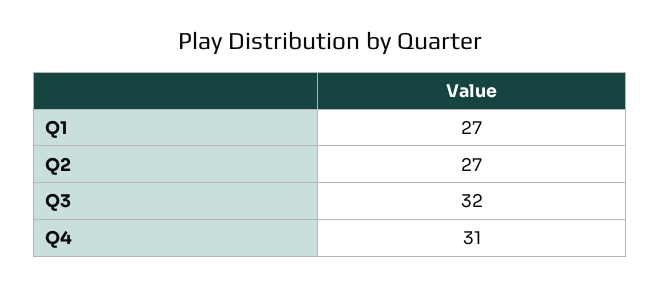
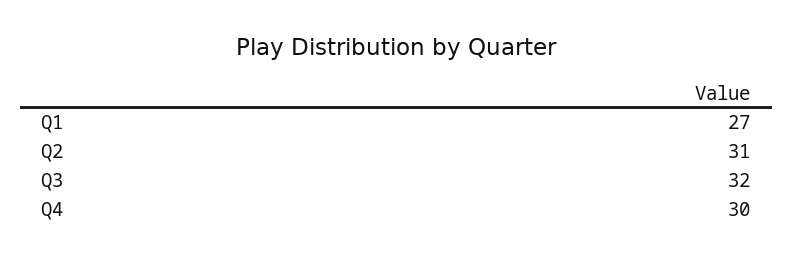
  {
    "Q1": 27,
-   "Q2": 27,
+   "Q2": 31,
    "Q3": 32,
-   "Q4": 31
+   "Q4": 30
  }

